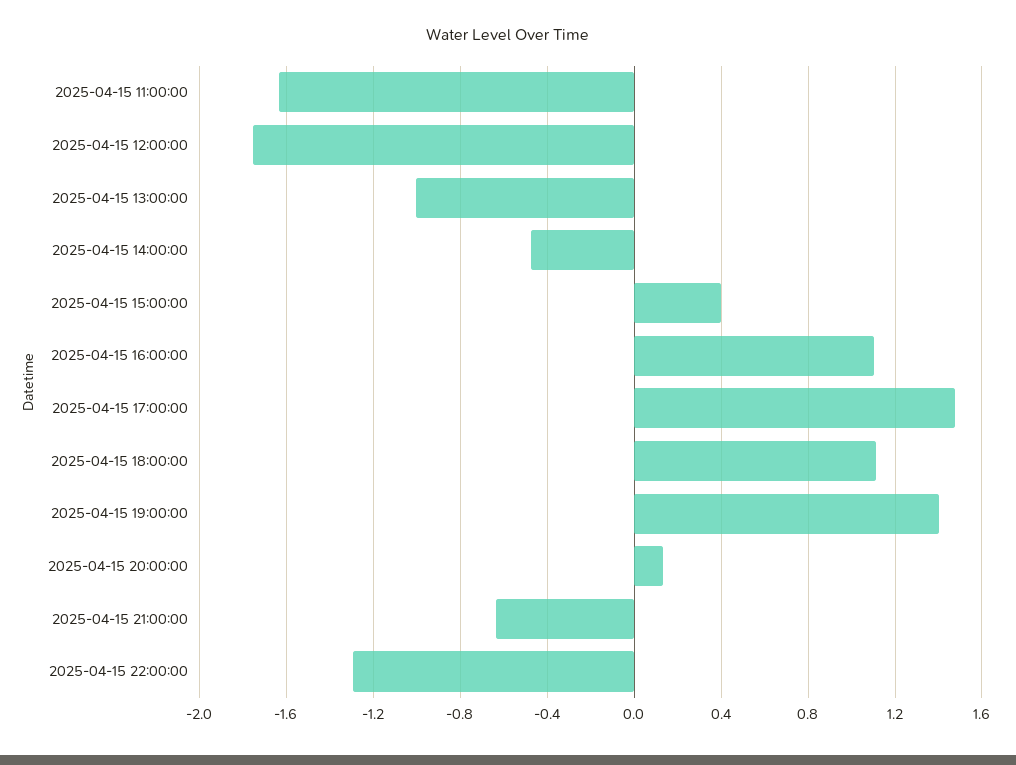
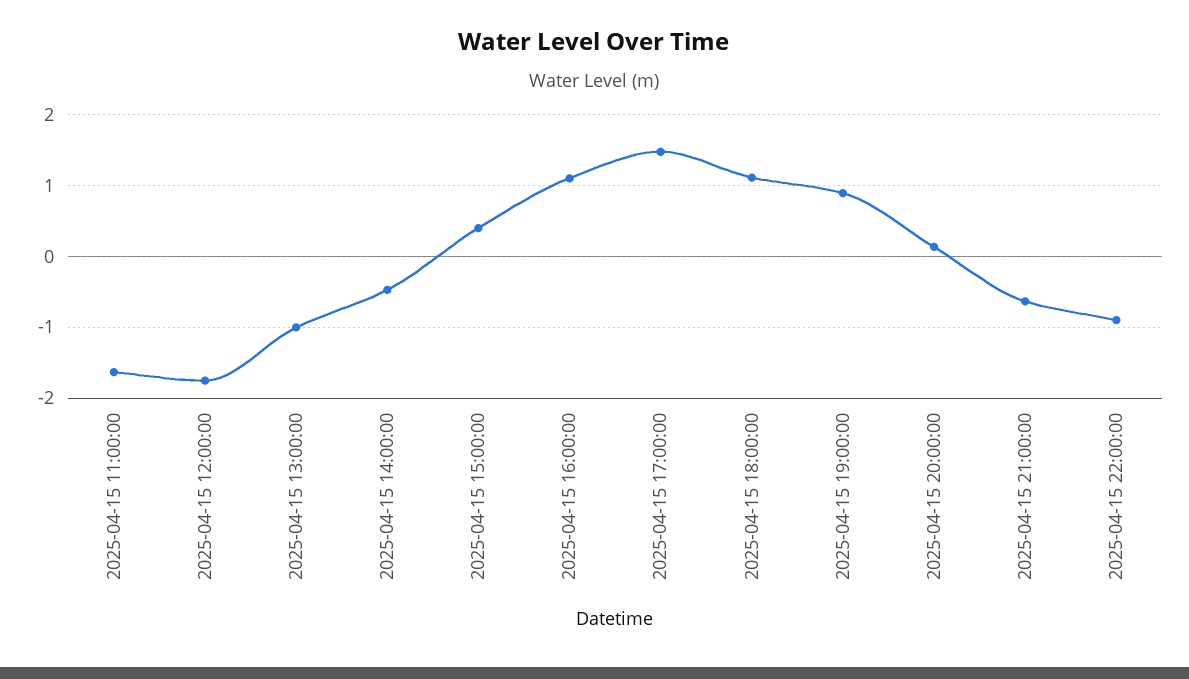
  {
    "2025-04-15 11:00:00": -1.65,
    "2025-04-15 12:00:00": -1.75,
    "2025-04-15 13:00:00": -1,
    "2025-04-15 14:00:00": -0.45,
    "2025-04-15 15:00:00": 0.4,
    "2025-04-15 16:00:00": 1.1,
    "2025-04-15 17:00:00": 1.5,
    "2025-04-15 18:00:00": 1.1,
-   "2025-04-15 19:00:00": 1.4,
+   "2025-04-15 19:00:00": 0.9,
    "2025-04-15 20:00:00": 0.15,
    "2025-04-15 21:00:00": -0.65,
-   "2025-04-15 22:00:00": -1.3
+   "2025-04-15 22:00:00": -0.9
  }

